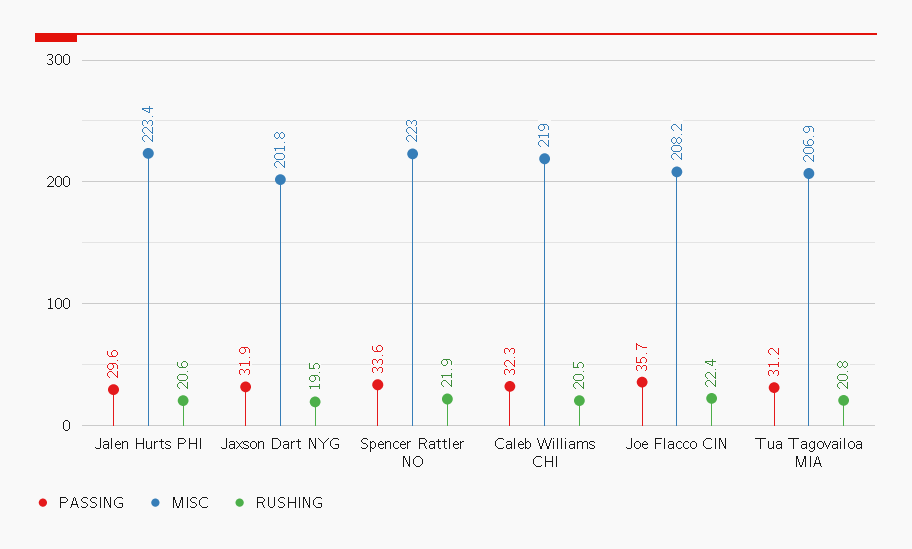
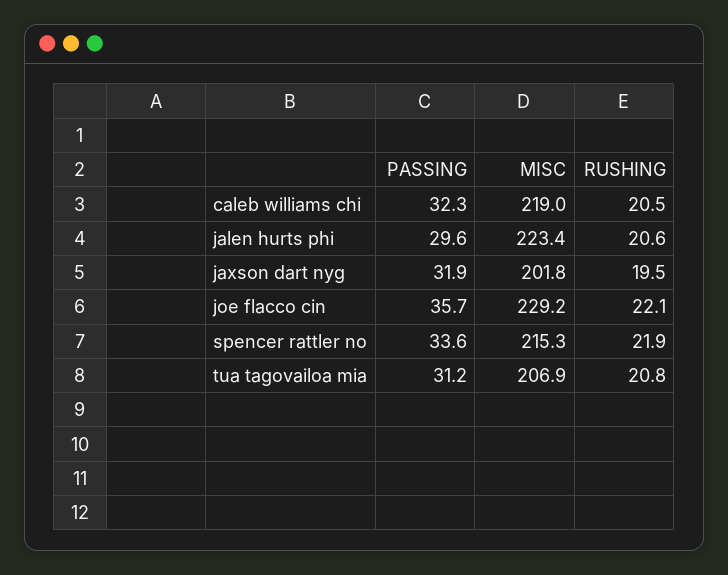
  {
    "PASSING": {
      "Jalen Hurts PHI": 29.6,
      "Jaxson Dart NYG": 31.9,
      "Spencer Rattler NO": 33.6,
      "Caleb Williams CHI": 32.3,
      "Joe Flacco CIN": 35.7,
      "Tua Tagovailoa MIA": 31.2
    },
    "MISC": {
      "Jalen Hurts PHI": 223.4,
      "Jaxson Dart NYG": 201.8,
-     "Spencer Rattler NO": 223,
+     "Spencer Rattler NO": 215.3,
      "Caleb Williams CHI": 219,
-     "Joe Flacco CIN": 208.2,
+     "Joe Flacco CIN": 229.2,
      "Tua Tagovailoa MIA": 206.9
    },
    "RUSHING": {
      "Jalen Hurts PHI": 20.6,
      "Jaxson Dart NYG": 19.5,
      "Spencer Rattler NO": 21.9,
      "Caleb Williams CHI": 20.5,
-     "Joe Flacco CIN": 22.4,
+     "Joe Flacco CIN": 22.1,
      "Tua Tagovailoa MIA": 20.8
    }
  }

